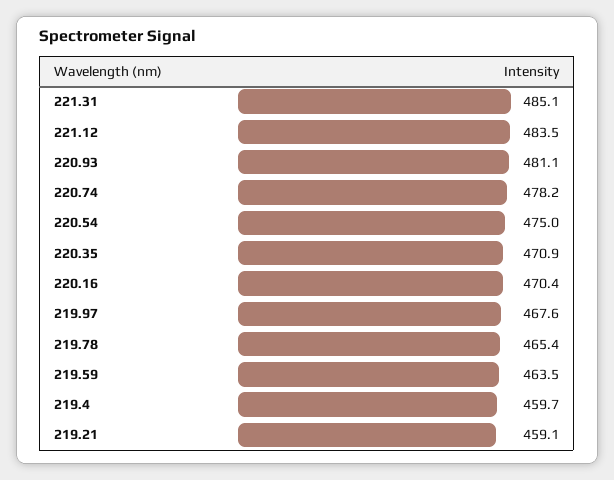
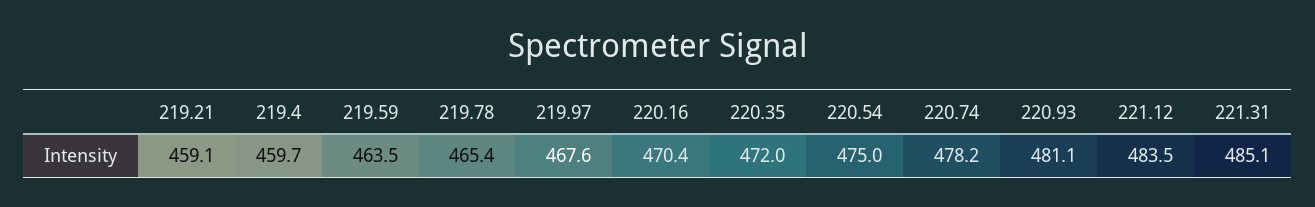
  {
    "221.31": 485.1,
    "221.12": 483.5,
    "220.93": 481.1,
    "220.74": 478.2,
    "220.54": 475,
-   "220.35": 470.9,
+   "220.35": 472,
    "220.16": 470.4,
    "219.97": 467.6,
    "219.78": 465.4,
    "219.59": 463.5,
    "219.4": 459.7,
    "219.21": 459.1
  }

